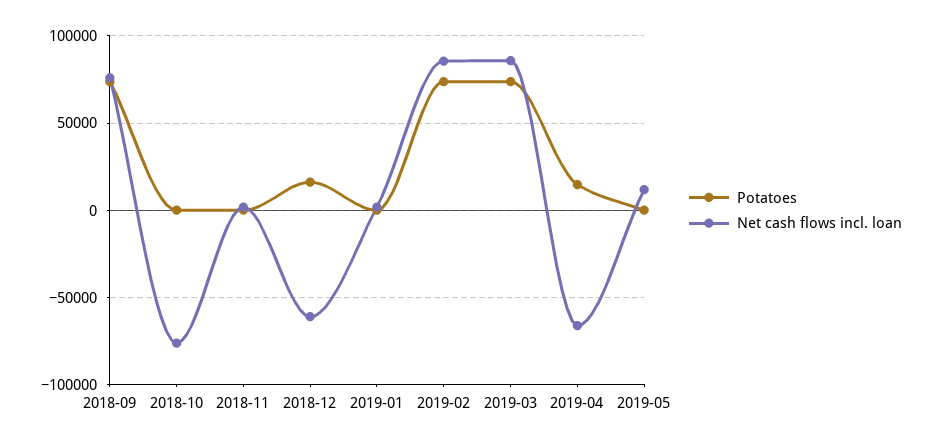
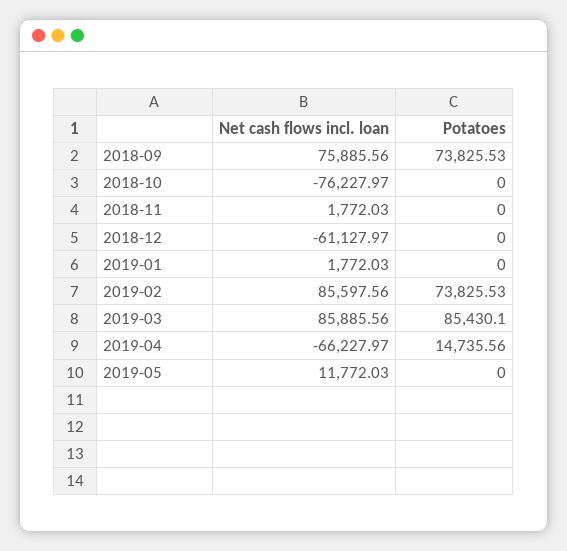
  {
    "Potatoes": {
      "2018-09": 73825.53,
      "2018-10": 0,
      "2018-11": 0,
-     "2018-12": 15000,
+     "2018-12": 0,
      "2019-01": 0,
      "2019-02": 73825.53,
-     "2019-03": 75000,
+     "2019-03": 85430.1,
      "2019-04": 14735.56,
      "2019-05": 0
    },
    "Net cash flows incl. loan": {
      "2018-09": 75885.56,
      "2018-10": -76227.97,
      "2018-11": 1772.03,
      "2018-12": -61127.97,
      "2019-01": 1772.03,
      "2019-02": 85597.56,
      "2019-03": 85885.56,
      "2019-04": -66227.97,
      "2019-05": 11772.03
    }
  }

